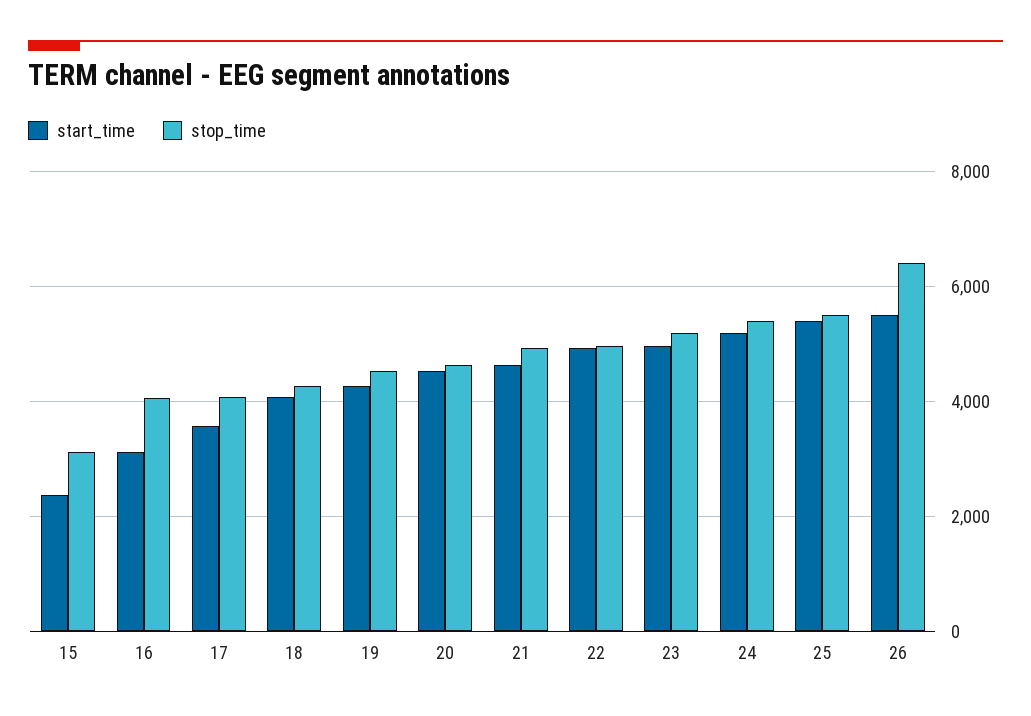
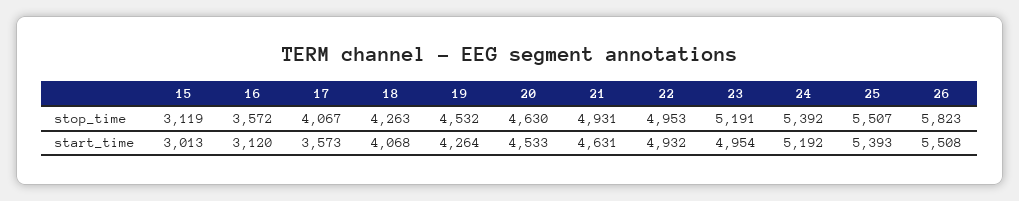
  {
    "start_time": {
-     "15": 2400,
+     "15": 3013,
      "16": 3120,
      "17": 3573,
      "18": 4068,
      "19": 4264,
      "20": 4533,
      "21": 4631,
      "22": 4932,
      "23": 4954,
      "24": 5192,
      "25": 5393,
      "26": 5508
    },
    "stop_time": {
      "15": 3119,
-     "16": 4000,
+     "16": 3572,
      "17": 4067,
      "18": 4263,
      "19": 4532,
      "20": 4630,
      "21": 4931,
      "22": 4953,
      "23": 5191,
      "24": 5392,
      "25": 5507,
-     "26": 6400
+     "26": 5823
    }
  }

